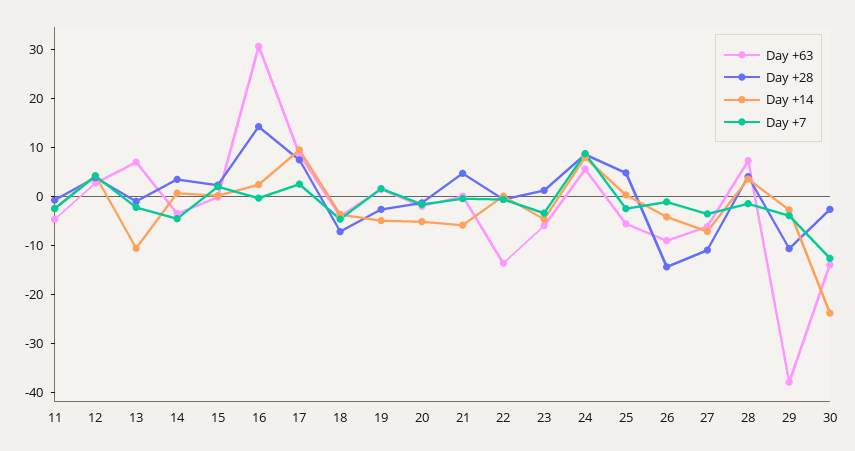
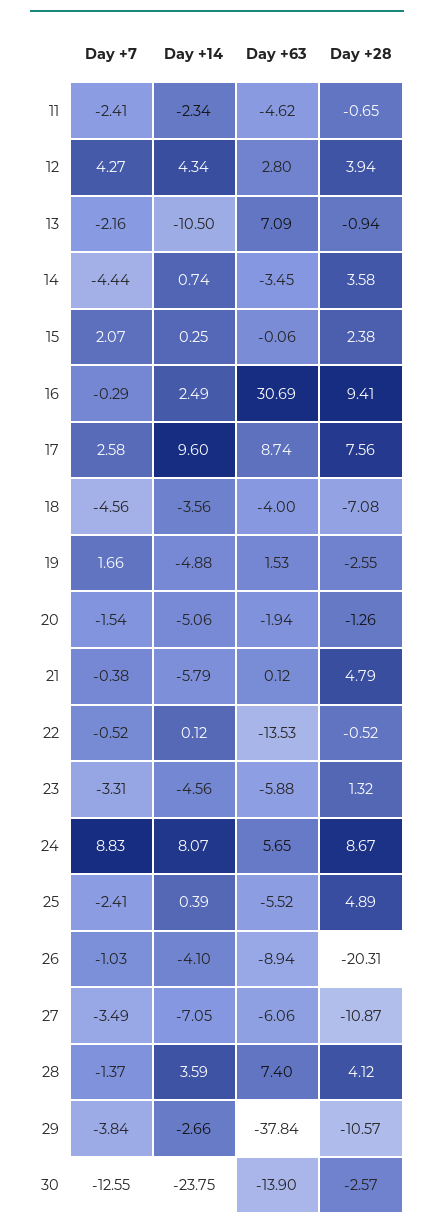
  {
    "Day +63": {
      "11": -4.62,
      "12": 2.8,
      "13": 7.09,
      "14": -3.45,
      "15": -0.06,
      "16": 30.69,
      "17": 8.74,
      "18": -4,
      "19": 1.53,
      "20": -1.94,
      "21": 0.12,
      "22": -13.53,
      "23": -5.88,
      "24": 5.65,
      "25": -5.52,
      "26": -8.94,
      "27": -6.06,
      "28": 7.4,
      "29": -37.84,
      "30": -13.9
    },
    "Day +28": {
      "11": -0.65,
      "12": 3.94,
      "13": -0.94,
      "14": 3.58,
      "15": 2.38,
-     "16": 14,
+     "16": 9.41,
      "17": 7.56,
      "18": -7.08,
      "19": -2.55,
      "20": -1.26,
      "21": 4.79,
      "22": -0.52,
      "23": 1.32,
      "24": 8.67,
      "25": 4.89,
-     "26": -14,
+     "26": -20.31,
      "27": -10.87,
      "28": 4.12,
      "29": -10.57,
      "30": -2.57
    },
    "Day +14": {
      "11": -2.34,
      "12": 4.34,
      "13": -10.5,
      "14": 0.74,
      "15": 0.25,
      "16": 2.49,
      "17": 9.6,
      "18": -3.56,
      "19": -4.88,
      "20": -5.06,
      "21": -5.79,
      "22": 0.12,
      "23": -4.56,
      "24": 8.07,
      "25": 0.39,
      "26": -4.1,
      "27": -7.05,
      "28": 3.59,
      "29": -2.66,
      "30": -23.75
    },
    "Day +7": {
      "11": -2.41,
      "12": 4.27,
      "13": -2.16,
      "14": -4.44,
      "15": 2.07,
      "16": -0.29,
      "17": 2.58,
      "18": -4.56,
      "19": 1.66,
      "20": -1.54,
      "21": -0.38,
      "22": -0.52,
      "23": -3.31,
      "24": 8.83,
      "25": -2.41,
      "26": -1.03,
      "27": -3.49,
      "28": -1.37,
      "29": -3.84,
      "30": -12.55
    }
  }

